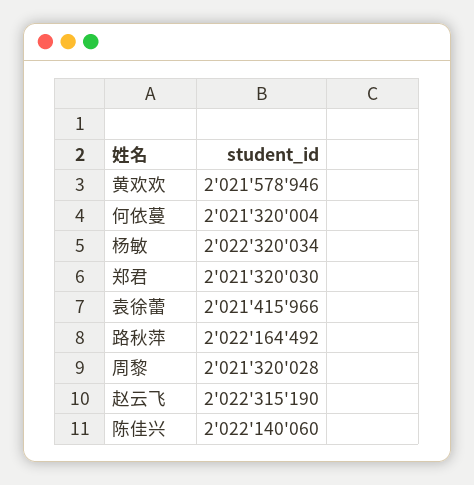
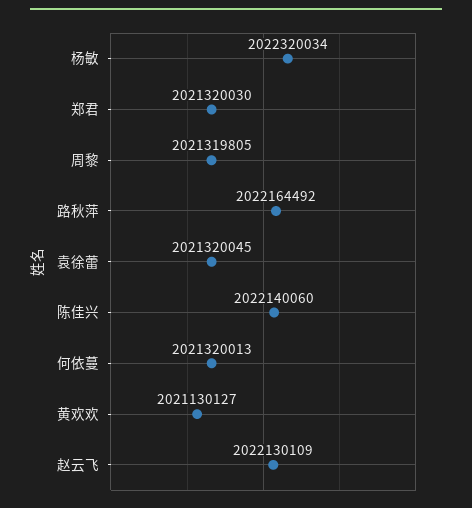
  {
-   "黄欢欢": 2021578946,
+   "黄欢欢": 2021130127,
-   "何依蔓": 2021320004,
+   "何依蔓": 2021320013,
    "杨敏": 2022320034,
    "郑君": 2021320030,
-   "袁徐蕾": 2021415966,
+   "袁徐蕾": 2021320045,
    "路秋萍": 2022164492,
-   "周黎": 2021320028,
+   "周黎": 2021319805,
-   "赵云飞": 2022315190,
+   "赵云飞": 2022130109,
    "陈佳兴": 2022140060
  }

